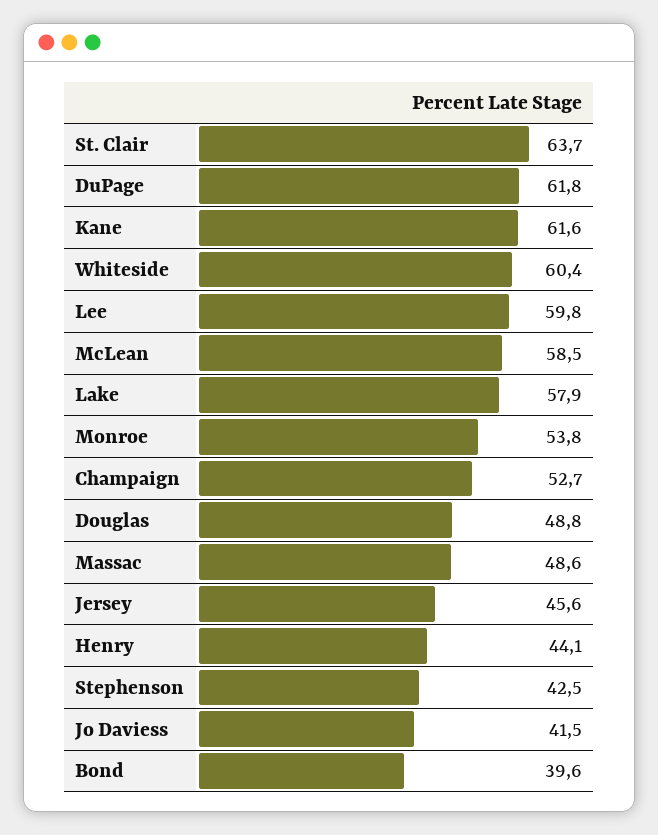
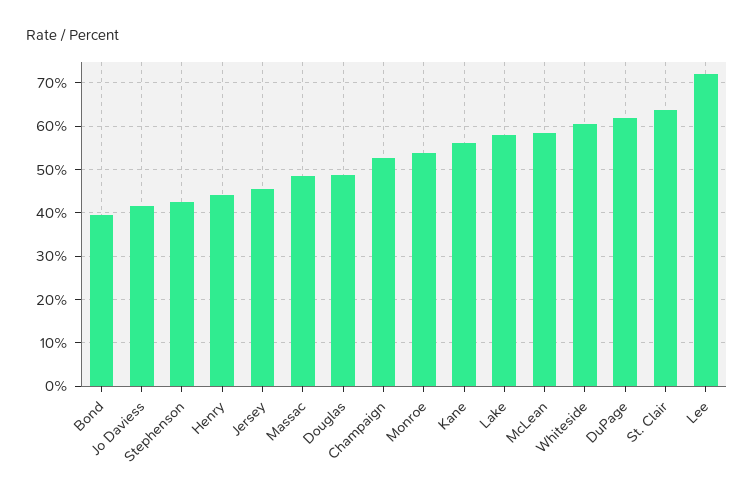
  {
    "St. Clair": 63.7,
    "DuPage": 61.8,
-   "Kane": 61.6,
+   "Kane": 56,
    "Whiteside": 60.4,
-   "Lee": 59.8,
+   "Lee": 72,
    "McLean": 58.5,
    "Lake": 57.9,
    "Monroe": 53.8,
    "Champaign": 52.7,
    "Douglas": 48.8,
    "Massac": 48.6,
    "Jersey": 45.6,
    "Henry": 44.1,
    "Stephenson": 42.5,
    "Jo Daviess": 41.5,
    "Bond": 39.6
  }

